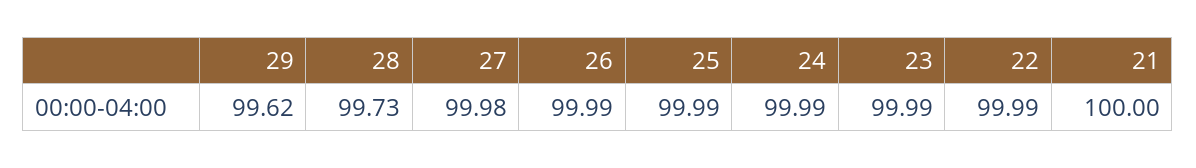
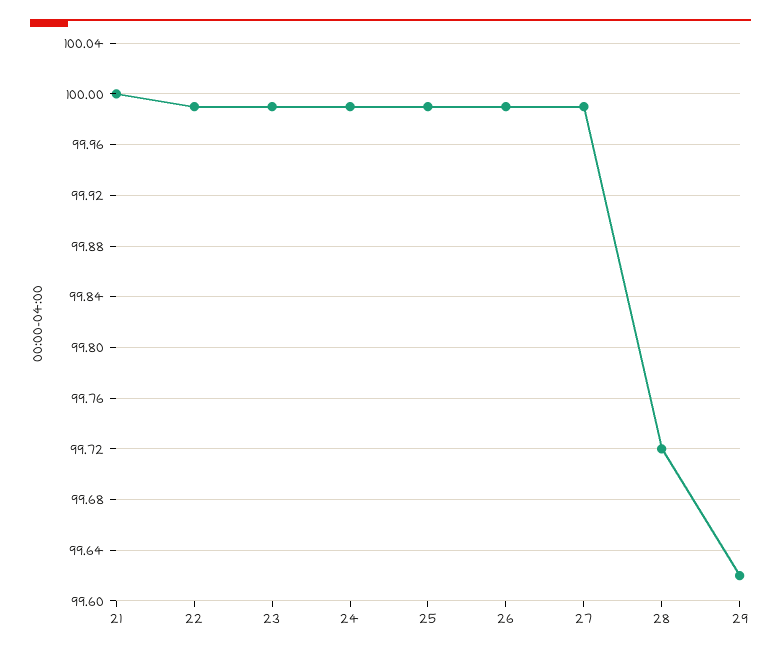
  {
    "29": 99.62,
-   "28": 99.73,
+   "28": 99.72,
-   "27": 99.98,
+   "27": 99.99,
    "26": 99.99,
    "25": 99.99,
    "24": 99.99,
    "23": 99.99,
    "22": 99.99,
    "21": 100
  }

